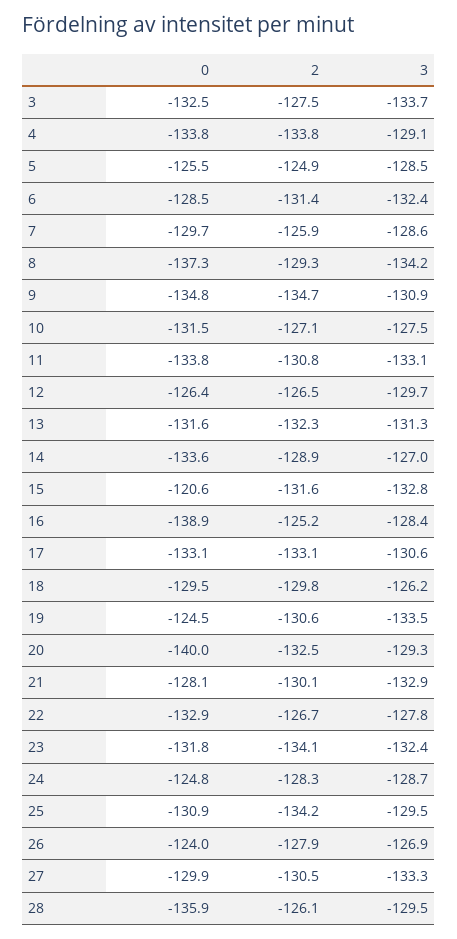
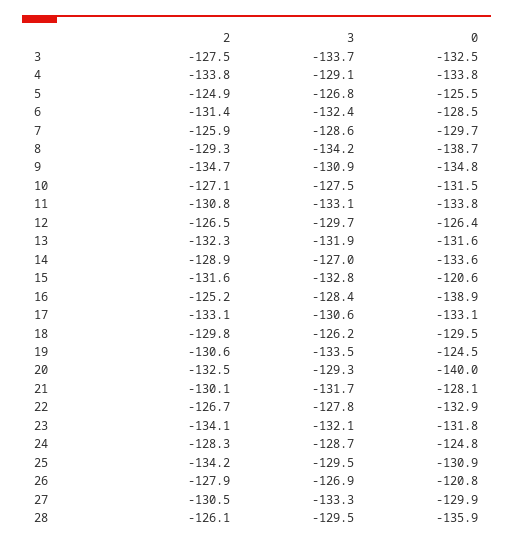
  {
    "0": {
      "3": -132.5,
      "4": -133.8,
      "5": -125.5,
      "6": -128.5,
      "7": -129.7,
-     "8": -137.3,
+     "8": -138.7,
      "9": -134.8,
      "10": -131.5,
      "11": -133.8,
      "12": -126.4,
      "13": -131.6,
      "14": -133.6,
      "15": -120.6,
      "16": -138.9,
      "17": -133.1,
      "18": -129.5,
      "19": -124.5,
      "20": -140,
      "21": -128.1,
      "22": -132.9,
      "23": -131.8,
      "24": -124.8,
      "25": -130.9,
-     "26": -124,
+     "26": -120.8,
      "27": -129.9,
      "28": -135.9
    },
    "2": {
      "3": -127.5,
      "4": -133.8,
      "5": -124.9,
      "6": -131.4,
      "7": -125.9,
      "8": -129.3,
      "9": -134.7,
      "10": -127.1,
      "11": -130.8,
      "12": -126.5,
      "13": -132.3,
      "14": -128.9,
      "15": -131.6,
      "16": -125.2,
      "17": -133.1,
      "18": -129.8,
      "19": -130.6,
      "20": -132.5,
      "21": -130.1,
      "22": -126.7,
      "23": -134.1,
      "24": -128.3,
      "25": -134.2,
      "26": -127.9,
      "27": -130.5,
      "28": -126.1
    },
    "3": {
      "3": -133.7,
      "4": -129.1,
-     "5": -128.5,
+     "5": -126.8,
      "6": -132.4,
      "7": -128.6,
      "8": -134.2,
      "9": -130.9,
      "10": -127.5,
      "11": -133.1,
      "12": -129.7,
-     "13": -131.3,
+     "13": -131.9,
      "14": -127,
      "15": -132.8,
      "16": -128.4,
      "17": -130.6,
      "18": -126.2,
      "19": -133.5,
      "20": -129.3,
-     "21": -132.9,
+     "21": -131.7,
      "22": -127.8,
-     "23": -132.4,
+     "23": -132.1,
      "24": -128.7,
      "25": -129.5,
      "26": -126.9,
      "27": -133.3,
      "28": -129.5
    }
  }

